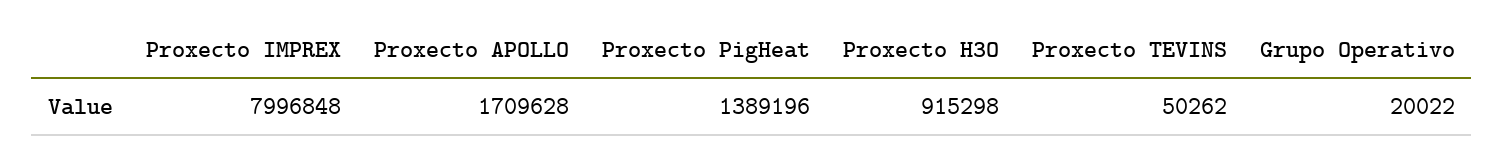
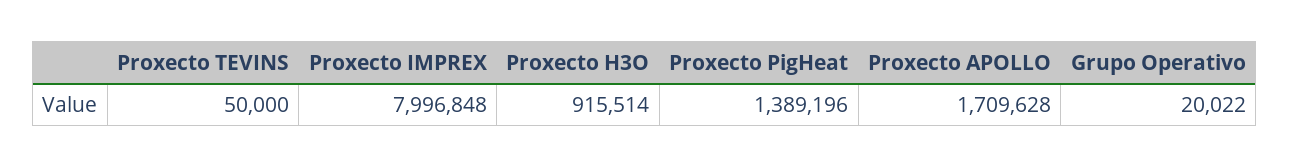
  {
    "Proxecto IMPREX": 7996848,
    "Proxecto APOLLO": 1709628,
    "Proxecto PigHeat": 1389196,
-   "Proxecto H3O": 915298,
+   "Proxecto H3O": 915514,
-   "Proxecto TEVINS": 50262,
+   "Proxecto TEVINS": 50000,
    "Grupo Operativo": 20022
  }

